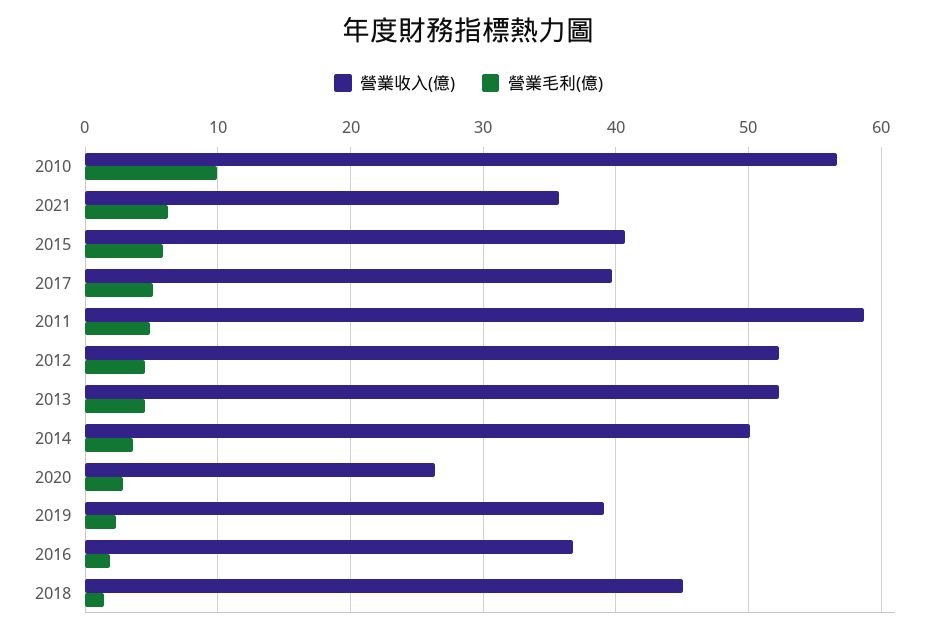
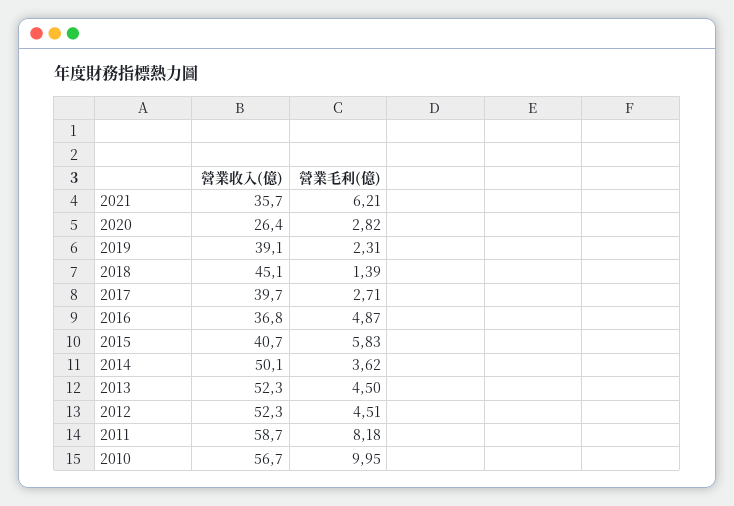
  {
    "營業收入(億)": {
      "2010": 56.7,
      "2021": 35.7,
      "2015": 40.7,
      "2017": 39.7,
      "2011": 58.7,
      "2012": 52.3,
      "2013": 52.3,
      "2014": 50.1,
      "2020": 26.4,
      "2019": 39.1,
      "2016": 36.8,
      "2018": 45.1
    },
    "營業毛利(億)": {
      "2010": 9.95,
      "2021": 6.21,
      "2015": 5.83,
-     "2017": 5,
+     "2017": 2.71,
-     "2011": 5,
+     "2011": 8.18,
      "2012": 4.51,
      "2013": 4.5,
      "2014": 3.62,
      "2020": 2.82,
      "2019": 2.31,
-     "2016": 2,
+     "2016": 4.87,
      "2018": 1.39
    }
  }

